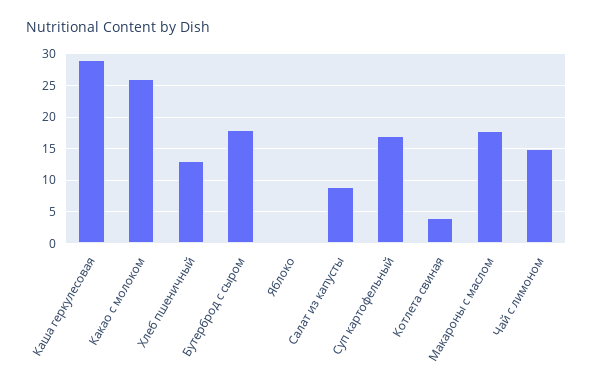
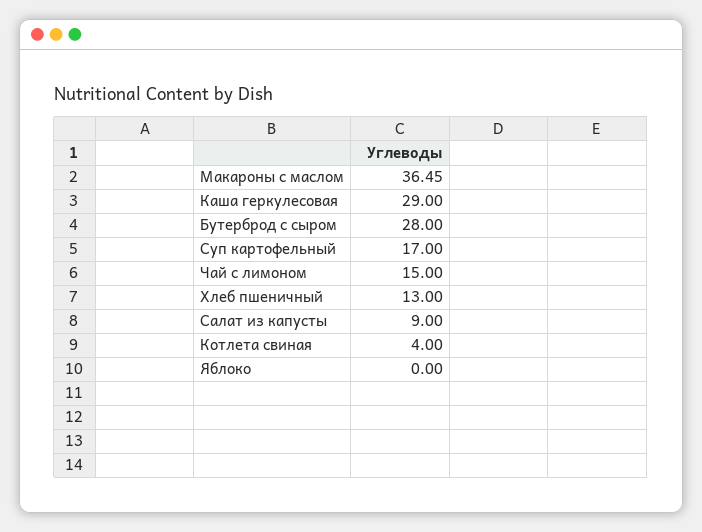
  {
    "Каша геркулесовая": 29,
-   "Какао с молоком": 26,
    "Хлеб пшеничный": 13,
-   "Бутерброд с сыром": 18,
+   "Бутерброд с сыром": 28,
    "Яблоко": 0,
    "Салат из капусты": 9,
    "Суп картофельный": 17,
    "Котлета свиная": 4,
-   "Макароны с маслом": 18,
+   "Макароны с маслом": 36.45,
    "Чай с лимоном": 15
  }

